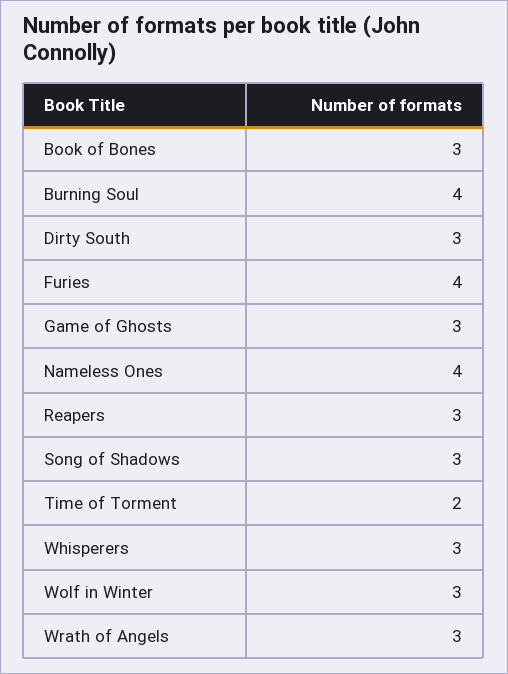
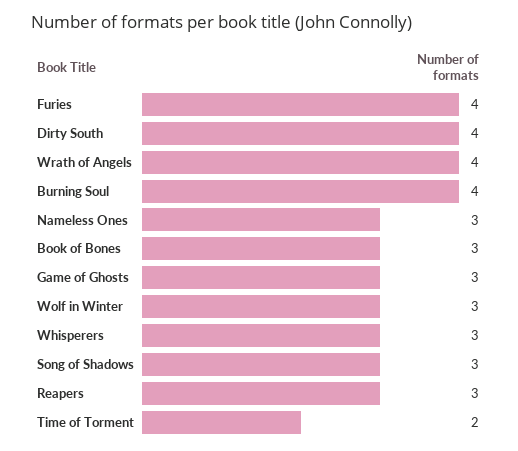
  {
    "Book of Bones": 3,
    "Burning Soul": 4,
-   "Dirty South": 3,
+   "Dirty South": 4,
    "Furies": 4,
    "Game of Ghosts": 3,
-   "Nameless Ones": 4,
+   "Nameless Ones": 3,
    "Reapers": 3,
    "Song of Shadows": 3,
    "Time of Torment": 2,
    "Whisperers": 3,
    "Wolf in Winter": 3,
-   "Wrath of Angels": 3
+   "Wrath of Angels": 4
  }

